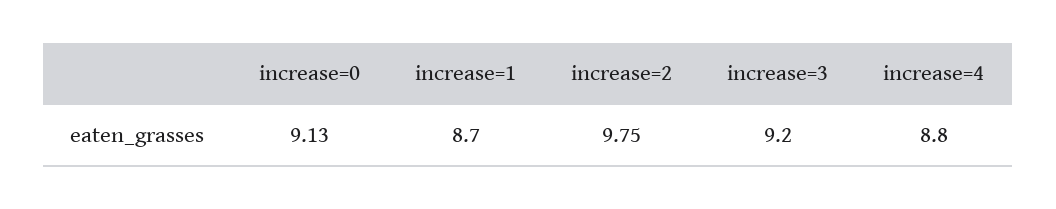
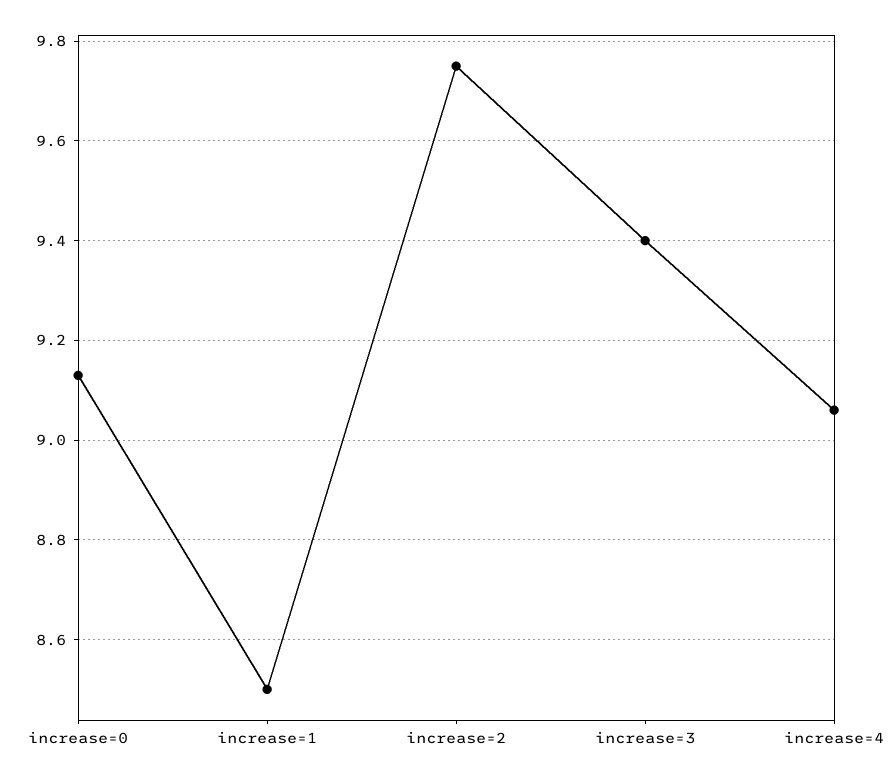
  {
    "increase=0": 9.13,
-   "increase=1": 8.7,
+   "increase=1": 8.5,
    "increase=2": 9.75,
-   "increase=3": 9.2,
+   "increase=3": 9.4,
-   "increase=4": 8.8
+   "increase=4": 9.05
  }

